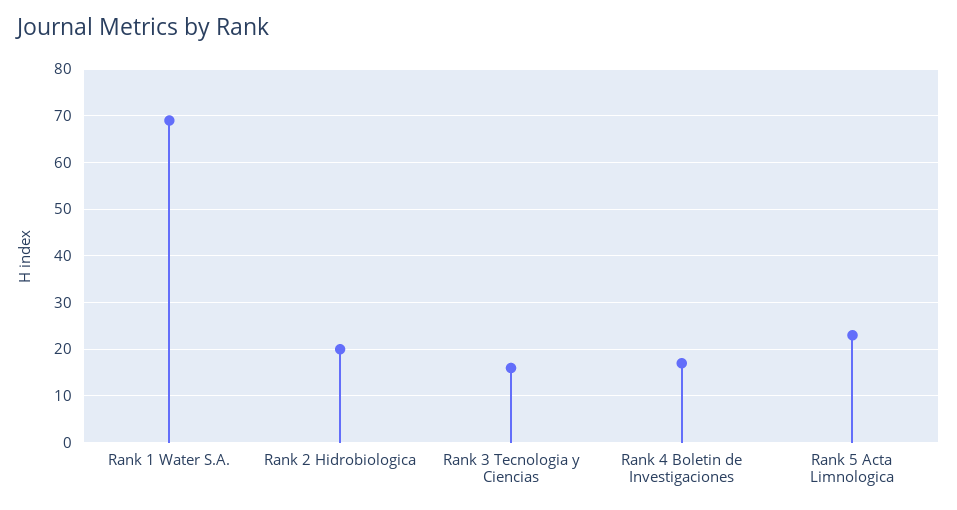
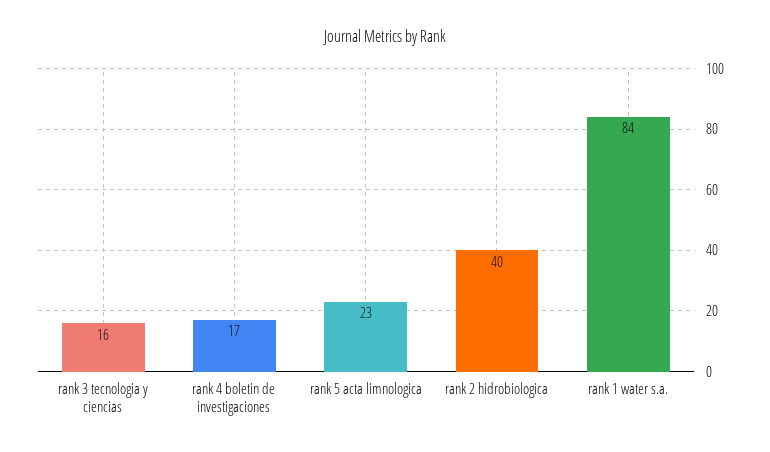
  {
-   "Rank 1 Water S.A.": 70,
+   "Rank 1 Water S.A.": 84,
-   "Rank 2 Hidrobiologica": 20,
+   "Rank 2 Hidrobiologica": 40,
    "Rank 3 Tecnologia y Ciencias": 16,
    "Rank 4 Boletin de Investigaciones": 17,
    "Rank 5 Acta Limnologica": 23
  }

